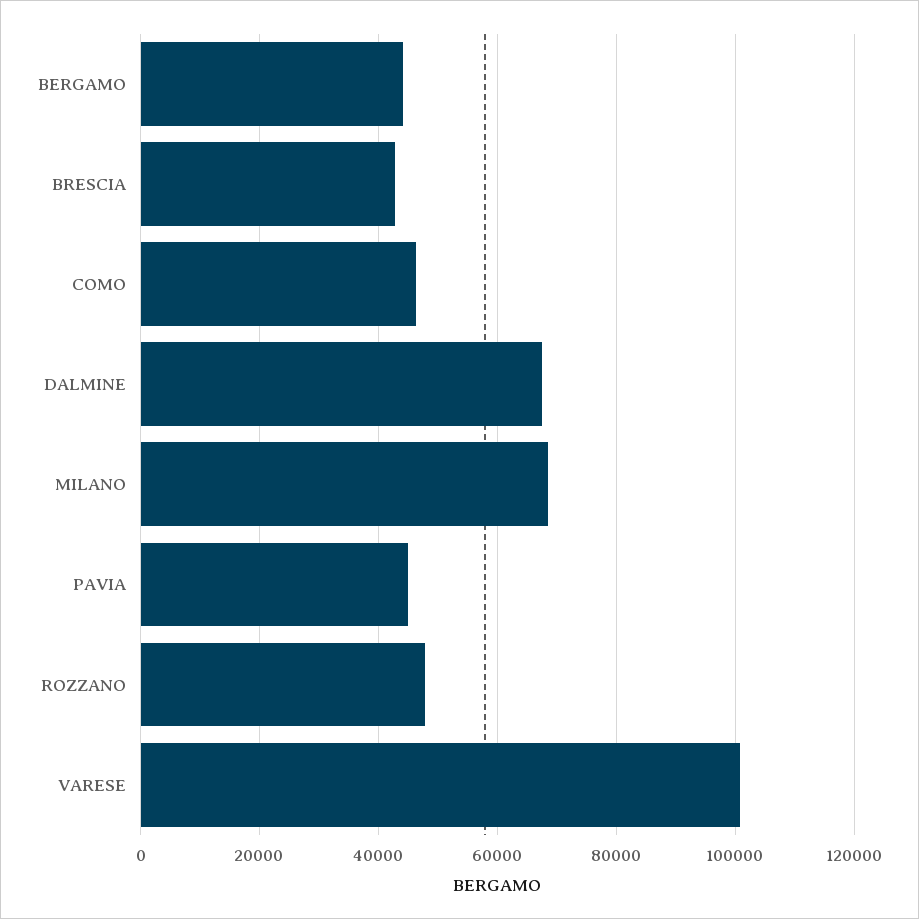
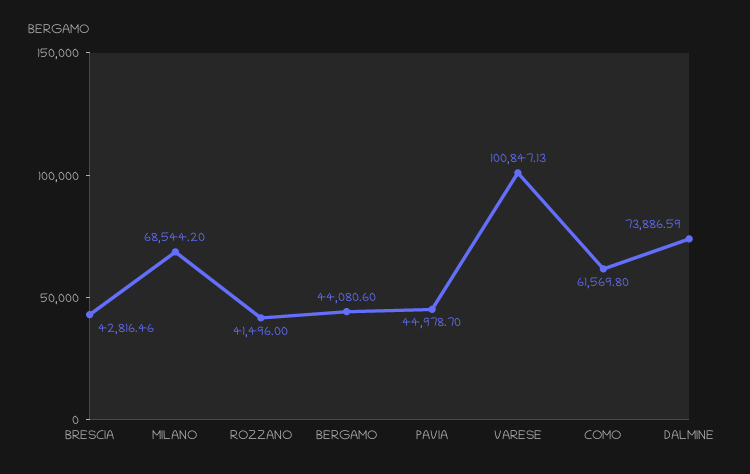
  {
    "BERGAMO": 44080.6,
    "BRESCIA": 42816.46,
-   "COMO": 46000,
+   "COMO": 61569.8,
-   "DALMINE": 68000,
+   "DALMINE": 73886.59,
    "MILANO": 68544.2,
    "PAVIA": 44978.7,
-   "ROZZANO": 48000,
+   "ROZZANO": 41496,
    "VARESE": 100847.13
  }

